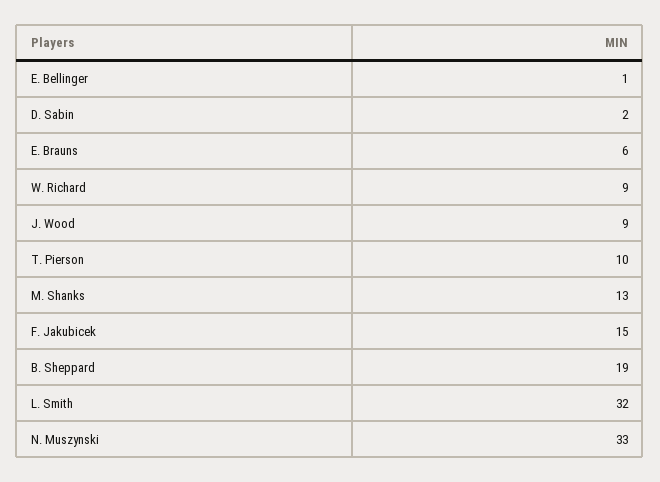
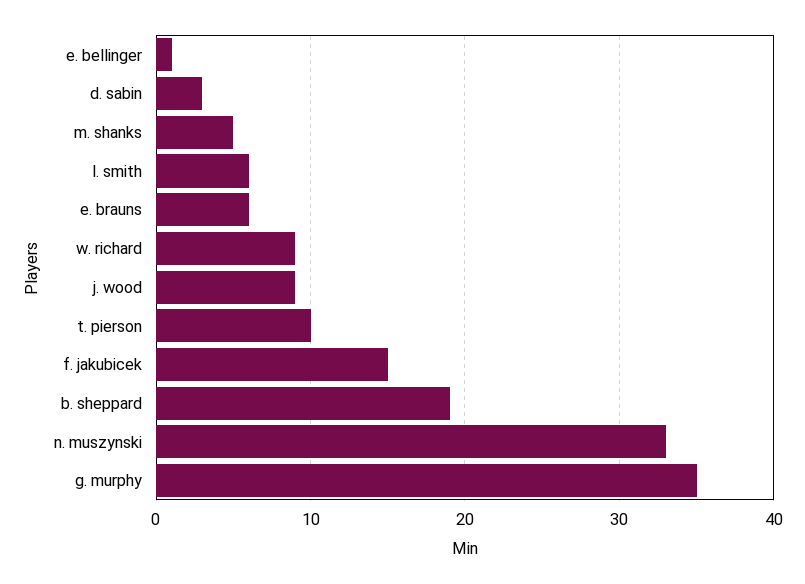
  {
    "E. Bellinger": 1,
-   "D. Sabin": 2,
+   "D. Sabin": 3,
    "E. Brauns": 6,
    "W. Richard": 9,
    "J. Wood": 9,
    "T. Pierson": 10,
-   "M. Shanks": 13,
+   "M. Shanks": 5,
    "F. Jakubicek": 15,
    "B. Sheppard": 19,
-   "L. Smith": 32,
+   "L. Smith": 6,
-   "N. Muszynski": 33
+   "N. Muszynski": 33,
+   "g. murphy": 35
  }

